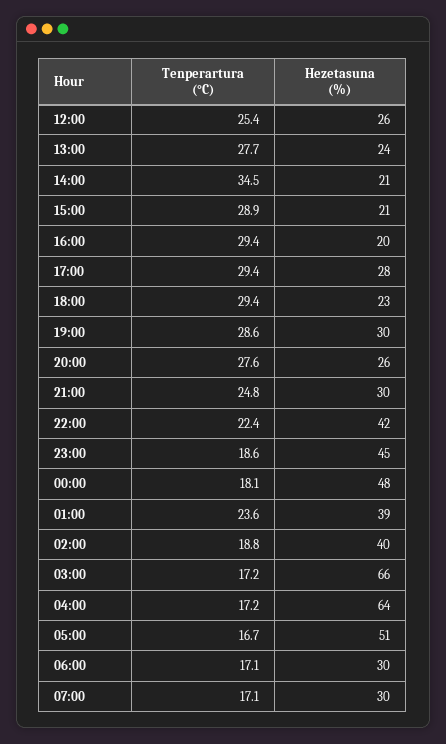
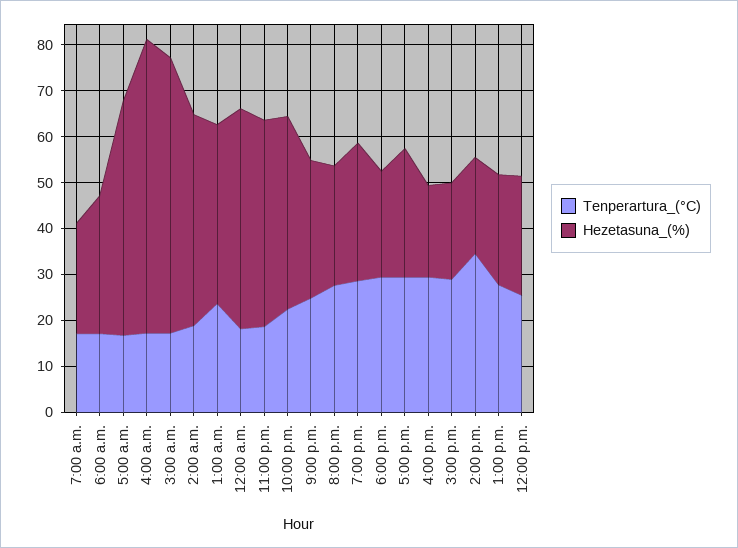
  {
    "Tenperartura (°C)": {
      "12:00": 25.4,
      "13:00": 27.7,
      "14:00": 34.5,
      "15:00": 28.9,
      "16:00": 29.4,
      "17:00": 29.4,
      "18:00": 29.4,
      "19:00": 28.6,
      "20:00": 27.6,
      "21:00": 24.8,
      "22:00": 22.4,
      "23:00": 18.6,
      "00:00": 18.1,
      "01:00": 23.6,
      "02:00": 18.8,
      "03:00": 17.2,
      "04:00": 17.2,
      "05:00": 16.7,
      "06:00": 17.1,
      "07:00": 17.1
    },
    "Hezetasuna (%)": {
      "12:00": 26,
      "13:00": 24,
      "14:00": 21,
      "15:00": 21,
      "16:00": 20,
      "17:00": 28,
      "18:00": 23,
      "19:00": 30,
      "20:00": 26,
      "21:00": 30,
      "22:00": 42,
      "23:00": 45,
      "00:00": 48,
      "01:00": 39,
-     "02:00": 40,
+     "02:00": 46,
-     "03:00": 66,
+     "03:00": 60,
      "04:00": 64,
      "05:00": 51,
      "06:00": 30,
-     "07:00": 30
+     "07:00": 24
    }
  }

